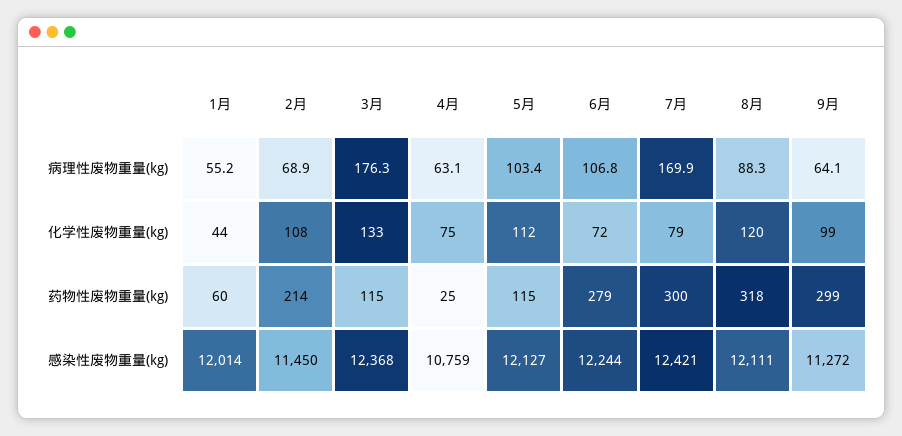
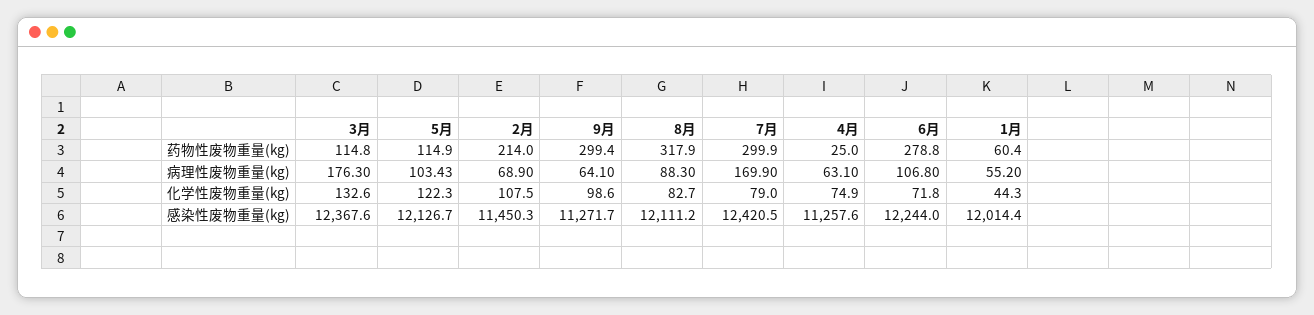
  {
    "1月": {
      "病理性废物重量(kg)": 55.2,
      "化学性废物重量(kg)": 44.3,
      "药物性废物重量(kg)": 60.4,
      "感染性废物重量(kg)": 12014.4
    },
    "2月": {
      "病理性废物重量(kg)": 68.9,
      "化学性废物重量(kg)": 107.5,
      "药物性废物重量(kg)": 214,
      "感染性废物重量(kg)": 11450.3
    },
    "3月": {
      "病理性废物重量(kg)": 176.3,
      "化学性废物重量(kg)": 132.6,
      "药物性废物重量(kg)": 114.8,
      "感染性废物重量(kg)": 12367.6
    },
    "4月": {
      "病理性废物重量(kg)": 63.1,
      "化学性废物重量(kg)": 74.9,
      "药物性废物重量(kg)": 25,
-     "感染性废物重量(kg)": 10759
+     "感染性废物重量(kg)": 11257.6
    },
    "5月": {
      "病理性废物重量(kg)": 103.43,
-     "化学性废物重量(kg)": 112,
+     "化学性废物重量(kg)": 122.3,
      "药物性废物重量(kg)": 114.9,
      "感染性废物重量(kg)": 12126.7
    },
    "6月": {
      "病理性废物重量(kg)": 106.8,
      "化学性废物重量(kg)": 71.8,
      "药物性废物重量(kg)": 278.8,
      "感染性废物重量(kg)": 12244
    },
    "7月": {
      "病理性废物重量(kg)": 169.9,
      "化学性废物重量(kg)": 79,
      "药物性废物重量(kg)": 299.9,
      "感染性废物重量(kg)": 12420.5
    },
    "8月": {
      "病理性废物重量(kg)": 88.3,
-     "化学性废物重量(kg)": 120,
+     "化学性废物重量(kg)": 82.7,
      "药物性废物重量(kg)": 317.9,
      "感染性废物重量(kg)": 12111.2
    },
    "9月": {
      "病理性废物重量(kg)": 64.1,
      "化学性废物重量(kg)": 98.6,
      "药物性废物重量(kg)": 299.4,
      "感染性废物重量(kg)": 11271.7
    }
  }

